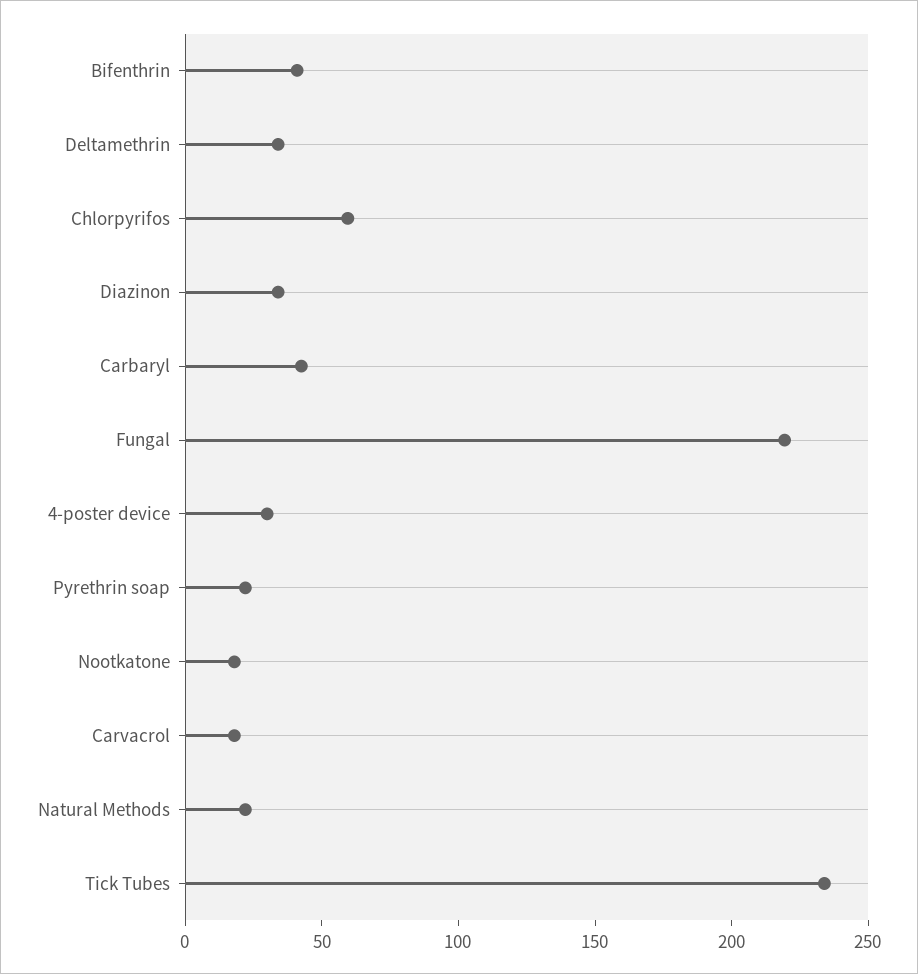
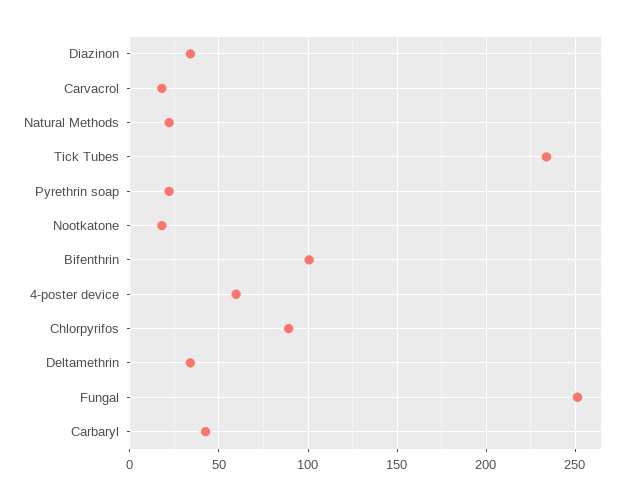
  {
-   "Bifenthrin": 40,
+   "Bifenthrin": 100,
    "Deltamethrin": 35,
-   "Chlorpyrifos": 60,
+   "Chlorpyrifos": 90,
    "Diazinon": 35,
    "Carbaryl": 45,
-   "Fungal": 220,
+   "Fungal": 250,
-   "4-poster device": 30,
+   "4-poster device": 60,
    "Pyrethrin soap": 20,
    "Nootkatone": 20,
    "Carvacrol": 20,
    "Natural Methods": 20,
    "Tick Tubes": 235
  }

